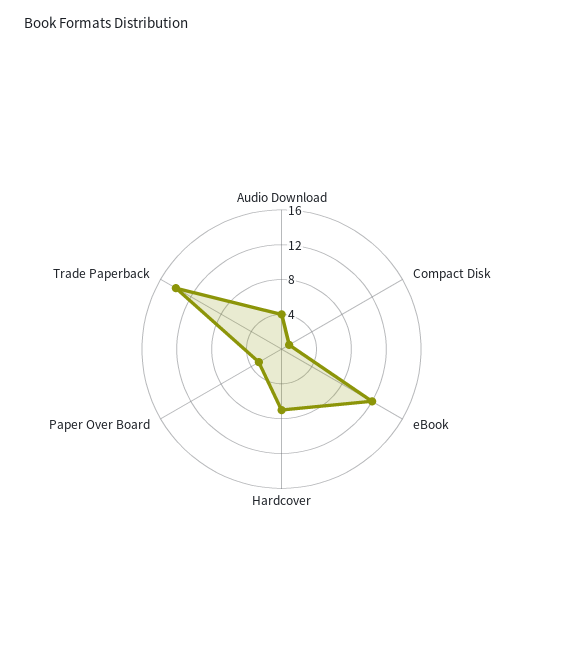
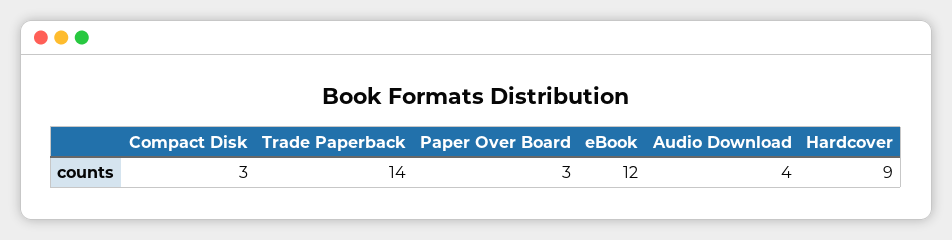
  {
    "Audio Download": 4,
-   "Compact Disk": 1,
+   "Compact Disk": 3,
    "eBook": 12,
-   "Hardcover": 7,
+   "Hardcover": 9,
    "Paper Over Board": 3,
    "Trade Paperback": 14
  }

